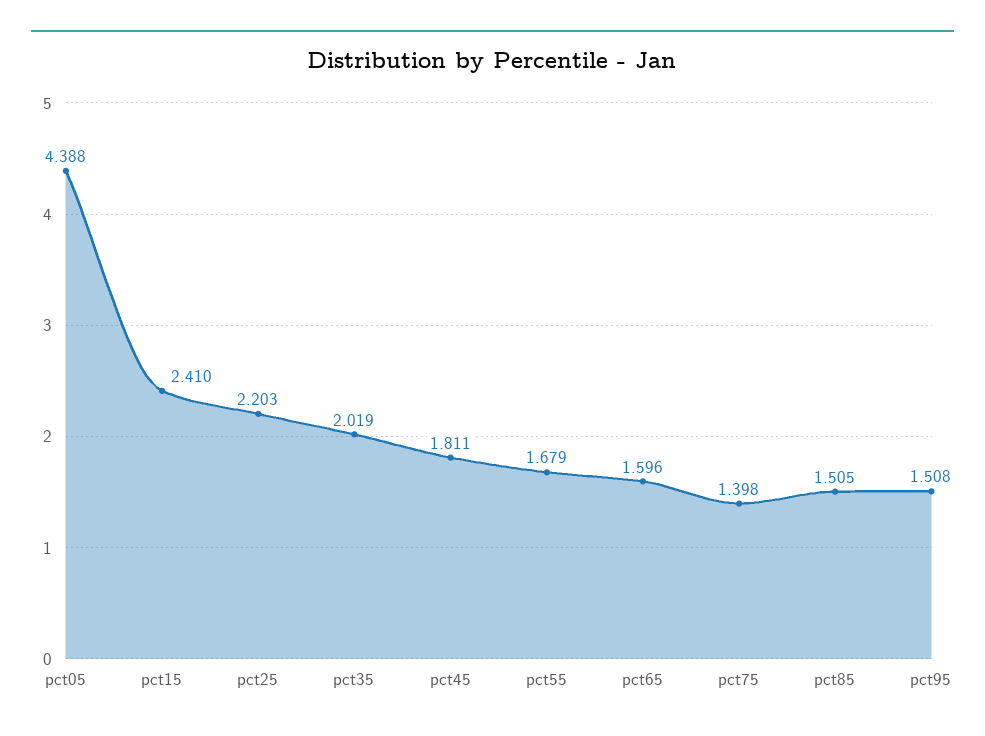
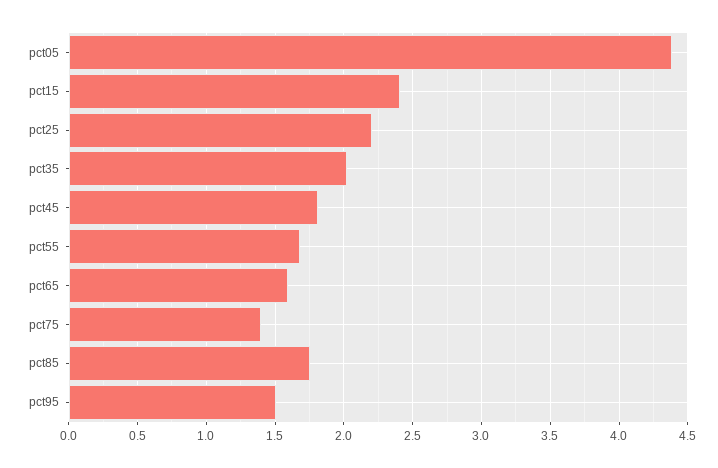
  {
    "pct05": 4.388,
    "pct15": 2.41,
    "pct25": 2.203,
    "pct35": 2.019,
    "pct45": 1.811,
    "pct55": 1.679,
    "pct65": 1.596,
    "pct75": 1.398,
-   "pct85": 1.505,
+   "pct85": 1.75,
    "pct95": 1.508
  }

